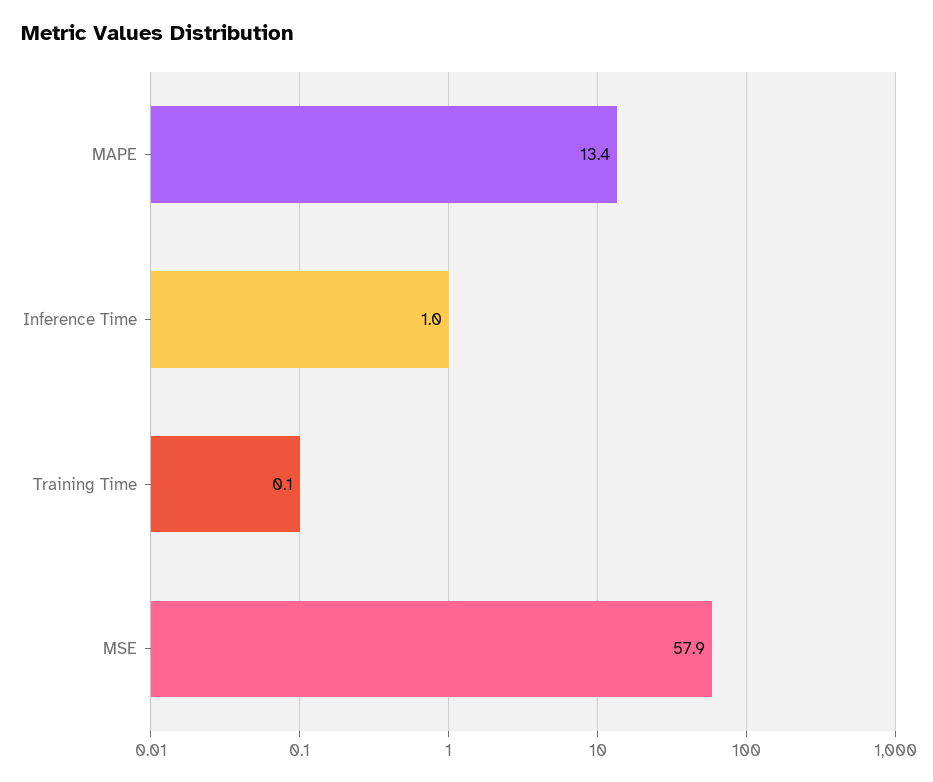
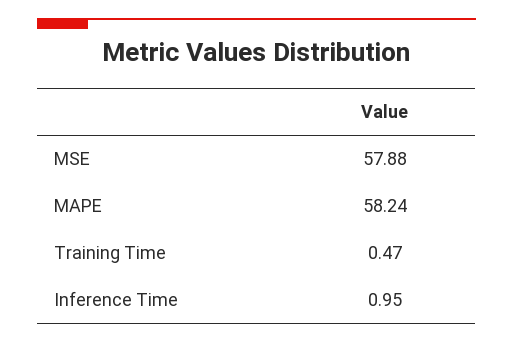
  {
-   "MAPE": 13.4,
+   "MAPE": 58.24,
    "Inference Time": 0.95,
-   "Training Time": 0.1,
+   "Training Time": 0.47,
    "MSE": 57.88
  }

